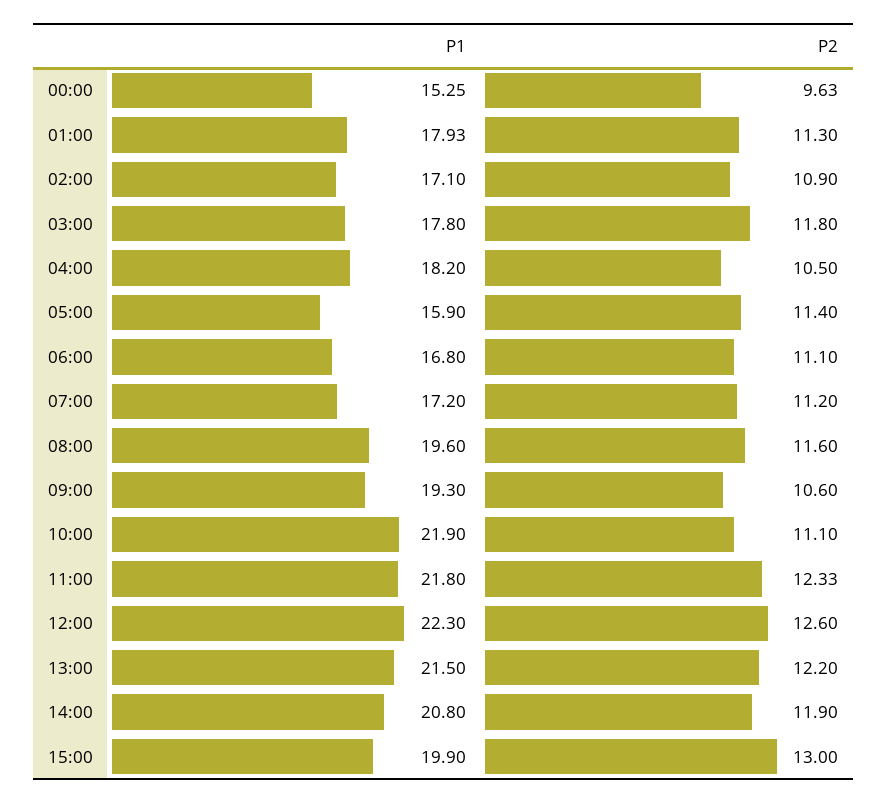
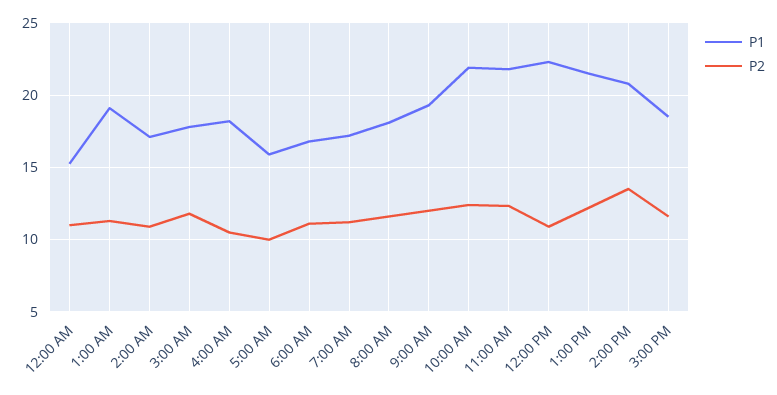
  {
    "P1": {
      "00:00": 15.25,
-     "01:00": 17.93,
+     "01:00": 19,
      "02:00": 17.1,
      "03:00": 17.8,
      "04:00": 18.2,
      "05:00": 15.9,
      "06:00": 16.8,
      "07:00": 17.2,
-     "08:00": 19.6,
+     "08:00": 18,
      "09:00": 19.3,
      "10:00": 21.9,
      "11:00": 21.8,
      "12:00": 22.3,
      "13:00": 21.5,
      "14:00": 20.8,
-     "15:00": 19.9
+     "15:00": 18.5
    },
    "P2": {
-     "00:00": 9.63,
+     "00:00": 11,
      "01:00": 11.3,
      "02:00": 10.9,
      "03:00": 11.8,
      "04:00": 10.5,
-     "05:00": 11.4,
+     "05:00": 10,
      "06:00": 11.1,
      "07:00": 11.2,
      "08:00": 11.6,
-     "09:00": 10.6,
+     "09:00": 12,
-     "10:00": 11.1,
+     "10:00": 12.5,
      "11:00": 12.33,
-     "12:00": 12.6,
+     "12:00": 11,
      "13:00": 12.2,
-     "14:00": 11.9,
+     "14:00": 13.5,
-     "15:00": 13
+     "15:00": 11.5
    }
  }

